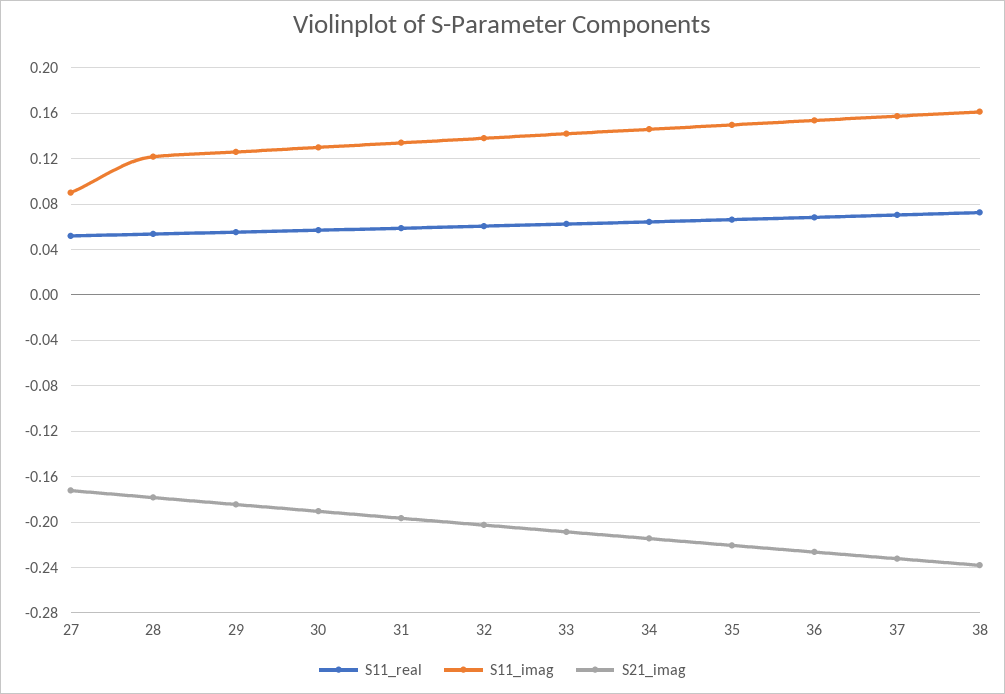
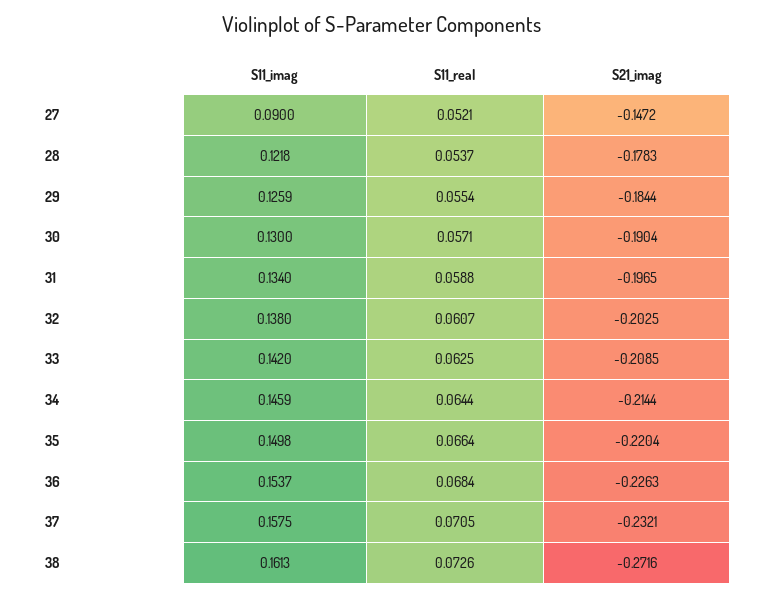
  {
    "S11_real": {
      "27": 0.0521,
      "28": 0.0537,
      "29": 0.0554,
      "30": 0.0571,
      "31": 0.0588,
      "32": 0.0607,
      "33": 0.0625,
      "34": 0.0644,
      "35": 0.0664,
      "36": 0.0684,
      "37": 0.0705,
      "38": 0.0726
    },
    "S11_imag": {
      "27": 0.09,
      "28": 0.1218,
      "29": 0.1259,
      "30": 0.13,
      "31": 0.134,
      "32": 0.138,
      "33": 0.142,
      "34": 0.1459,
      "35": 0.1498,
      "36": 0.1537,
      "37": 0.1575,
      "38": 0.1613
    },
    "S21_imag": {
-     "27": -0.17,
+     "27": -0.1472,
      "28": -0.1783,
      "29": -0.1844,
      "30": -0.1904,
      "31": -0.1965,
      "32": -0.2025,
      "33": -0.2085,
      "34": -0.2144,
      "35": -0.2204,
      "36": -0.2263,
      "37": -0.2321,
-     "38": -0.24
+     "38": -0.2716
    }
  }

